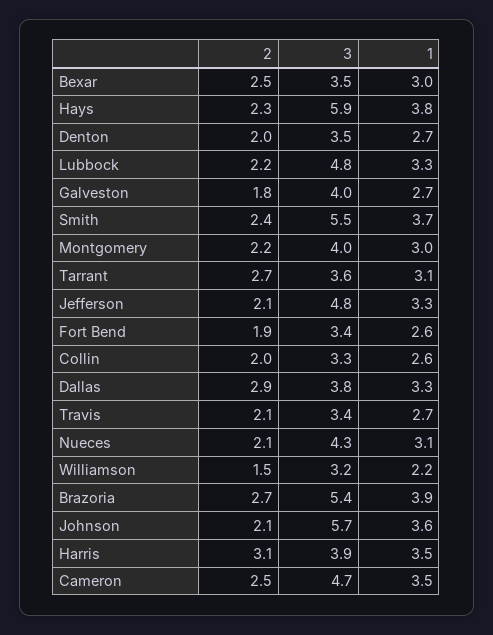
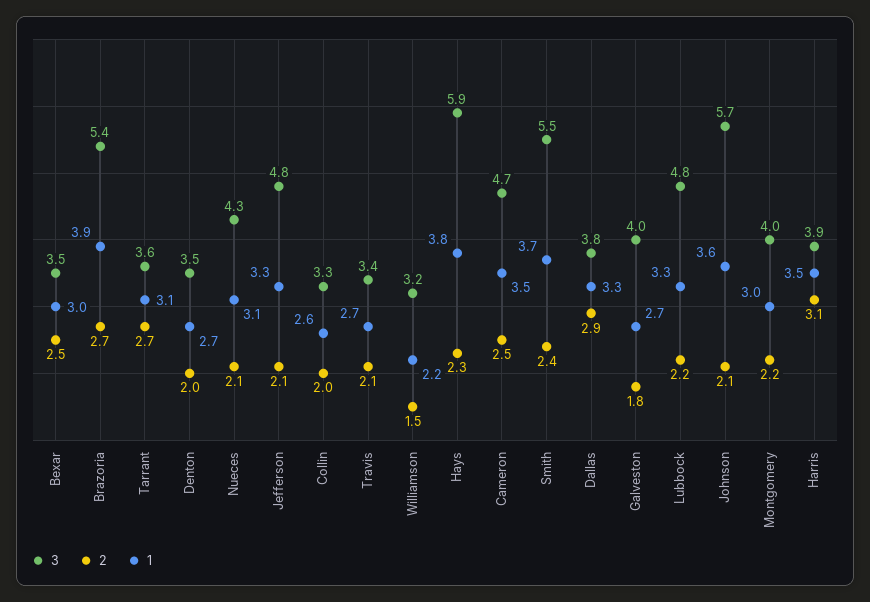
  {
    "2": {
      "Bexar": 2.5,
      "Hays": 2.3,
      "Denton": 2,
      "Lubbock": 2.2,
      "Galveston": 1.8,
      "Smith": 2.4,
      "Montgomery": 2.2,
      "Tarrant": 2.7,
      "Jefferson": 2.1,
-     "Fort Bend": 1.9,
      "Collin": 2,
      "Dallas": 2.9,
      "Travis": 2.1,
      "Nueces": 2.1,
      "Williamson": 1.5,
      "Brazoria": 2.7,
      "Johnson": 2.1,
      "Harris": 3.1,
      "Cameron": 2.5
    },
    "3": {
      "Bexar": 3.5,
      "Hays": 5.9,
      "Denton": 3.5,
      "Lubbock": 4.8,
      "Galveston": 4,
      "Smith": 5.5,
      "Montgomery": 4,
      "Tarrant": 3.6,
      "Jefferson": 4.8,
-     "Fort Bend": 3.4,
      "Collin": 3.3,
      "Dallas": 3.8,
      "Travis": 3.4,
      "Nueces": 4.3,
      "Williamson": 3.2,
      "Brazoria": 5.4,
      "Johnson": 5.7,
      "Harris": 3.9,
      "Cameron": 4.7
    },
    "1": {
      "Bexar": 3,
      "Hays": 3.8,
      "Denton": 2.7,
      "Lubbock": 3.3,
      "Galveston": 2.7,
      "Smith": 3.7,
      "Montgomery": 3,
      "Tarrant": 3.1,
      "Jefferson": 3.3,
-     "Fort Bend": 2.6,
      "Collin": 2.6,
      "Dallas": 3.3,
      "Travis": 2.7,
      "Nueces": 3.1,
      "Williamson": 2.2,
      "Brazoria": 3.9,
      "Johnson": 3.6,
      "Harris": 3.5,
      "Cameron": 3.5
    }
  }

